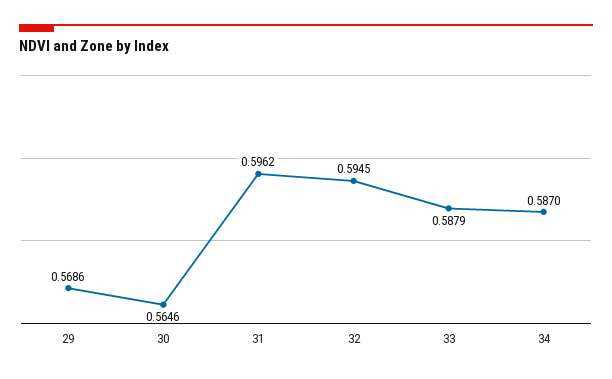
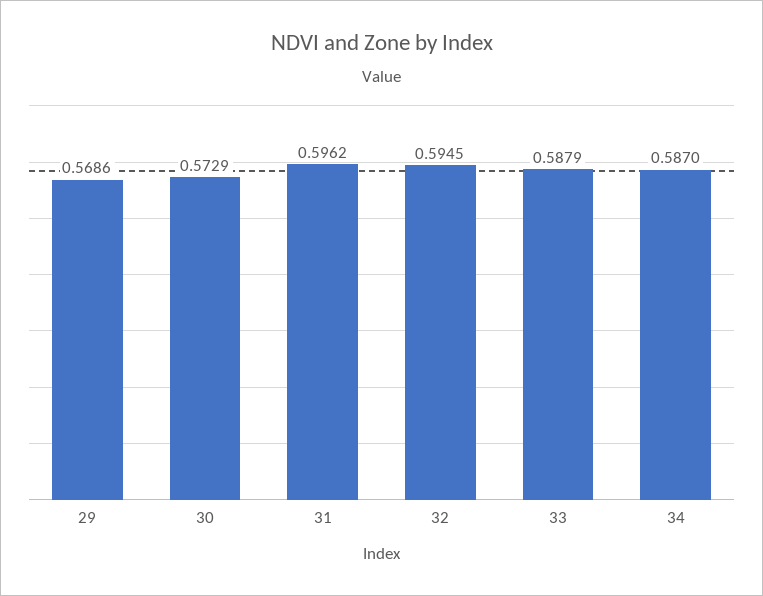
  {
    "29": 0.5686,
-   "30": 0.5646,
+   "30": 0.5729,
    "31": 0.5962,
    "32": 0.5945,
    "33": 0.5879,
    "34": 0.587
  }

